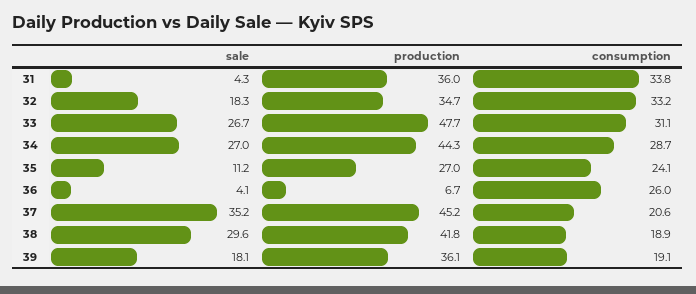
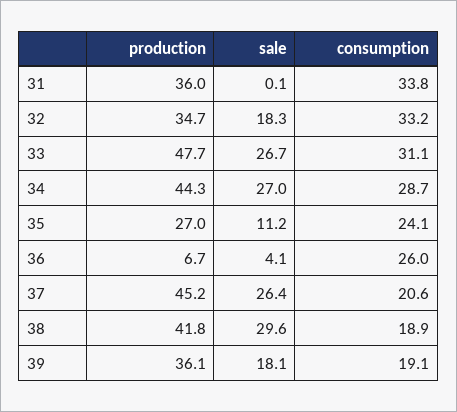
  {
    "sale": {
-     "31": 4.3,
+     "31": 0.1,
      "32": 18.3,
      "33": 26.7,
      "34": 27,
      "35": 11.2,
      "36": 4.1,
-     "37": 35.2,
+     "37": 26.4,
      "38": 29.6,
      "39": 18.1
    },
    "production": {
      "31": 36,
      "32": 34.7,
      "33": 47.7,
      "34": 44.3,
      "35": 27,
      "36": 6.7,
      "37": 45.2,
      "38": 41.8,
      "39": 36.1
    },
    "consumption": {
      "31": 33.8,
      "32": 33.2,
      "33": 31.1,
      "34": 28.7,
      "35": 24.1,
      "36": 26,
      "37": 20.6,
      "38": 18.9,
      "39": 19.1
    }
  }

